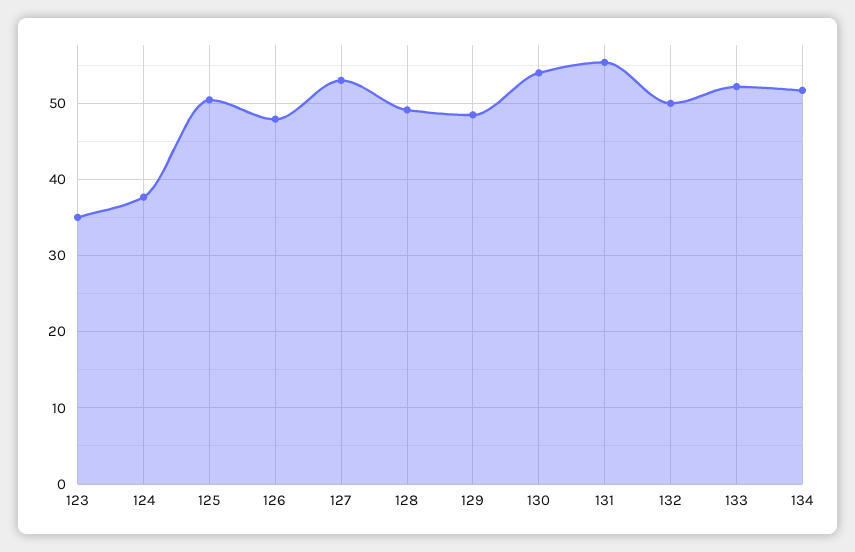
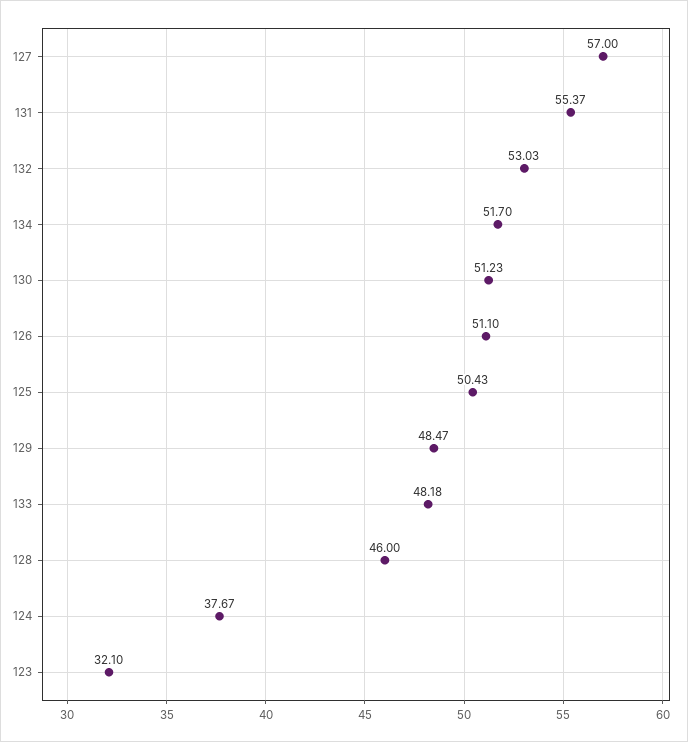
  {
-   "123": 35,
+   "123": 32.1,
    "124": 37.67,
    "125": 50.43,
-   "126": 48,
+   "126": 51.1,
-   "127": 53,
+   "127": 57,
-   "128": 49,
+   "128": 46,
    "129": 48.47,
-   "130": 54,
+   "130": 51.23,
    "131": 55.37,
-   "132": 50,
+   "132": 53.03,
-   "133": 52,
+   "133": 48.18,
    "134": 51.7
  }

